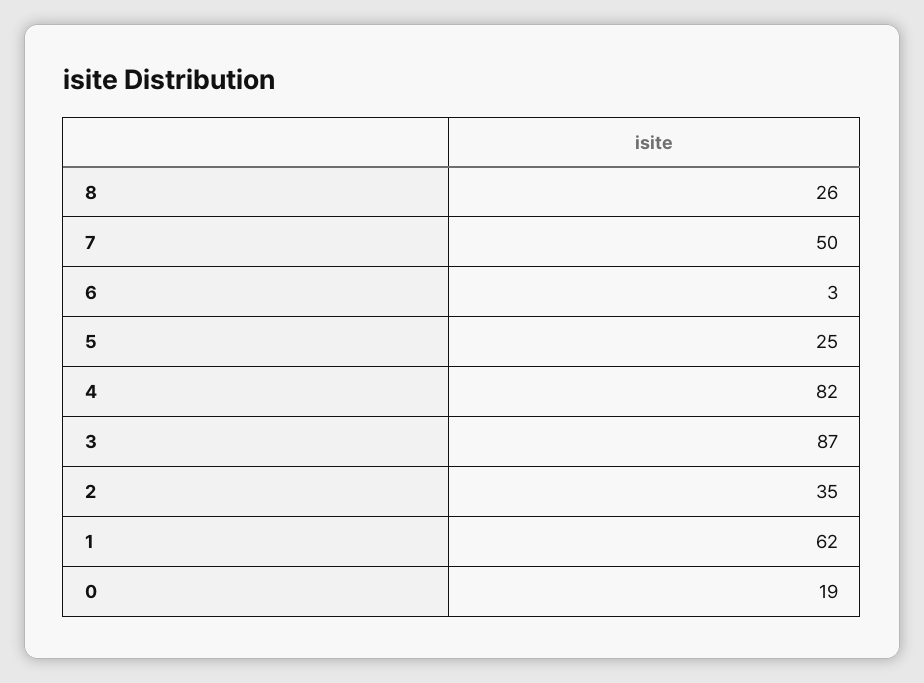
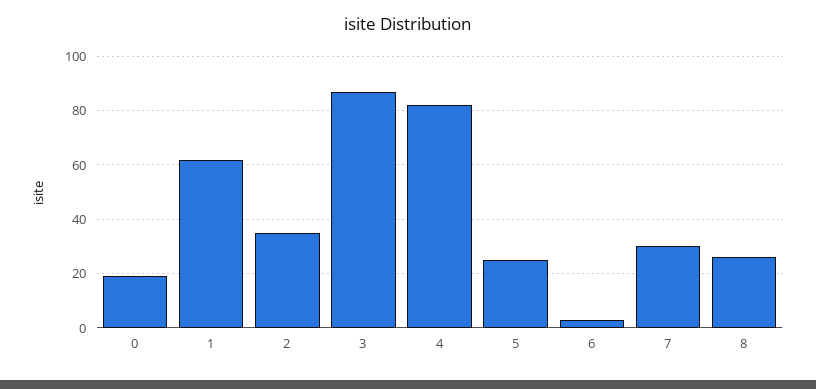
  {
    "8": 26,
-   "7": 50,
+   "7": 30,
    "6": 3,
    "5": 25,
    "4": 82,
    "3": 87,
    "2": 35,
    "1": 62,
    "0": 19
  }

